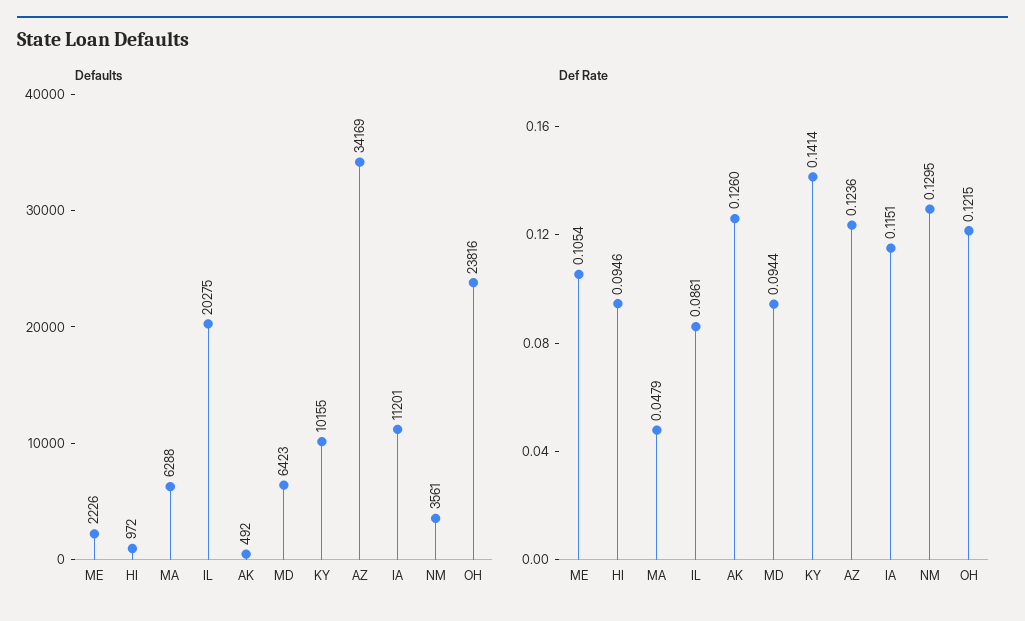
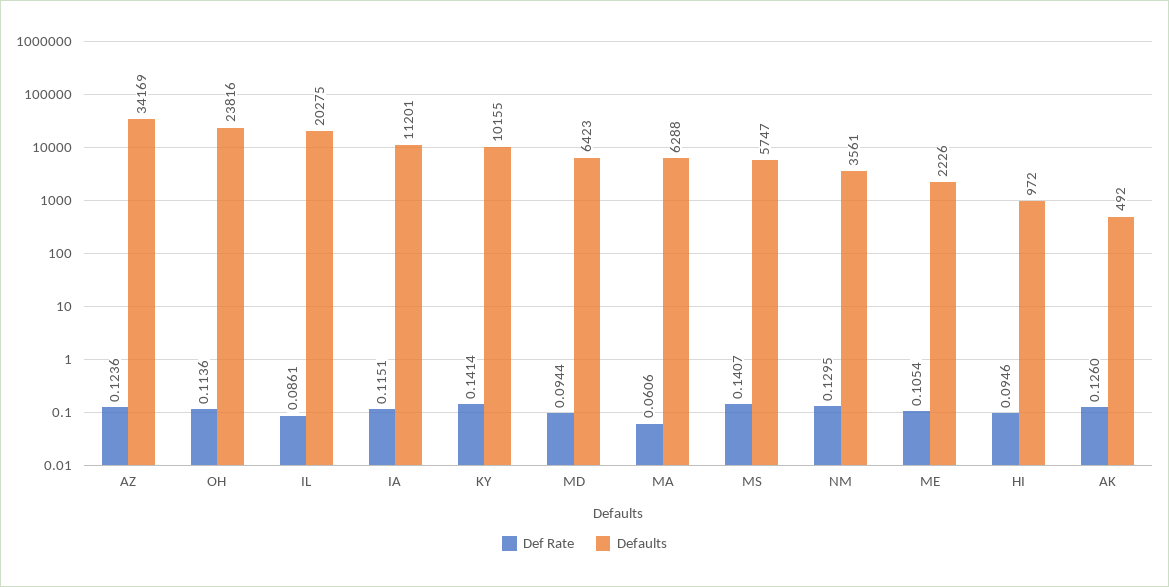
  {
    "Defaults": {
      "ME": 2226,
      "HI": 972,
      "MA": 6288,
      "IL": 20275,
      "AK": 492,
      "MD": 6423,
      "KY": 10155,
      "AZ": 34169,
      "IA": 11201,
      "NM": 3561,
-     "OH": 23816
+     "OH": 23816,
+     "MS": 5747
    },
    "Def Rate": {
      "ME": 0.1054,
      "HI": 0.0946,
-     "MA": 0.0479,
+     "MA": 0.0606,
      "IL": 0.0861,
      "AK": 0.126,
      "MD": 0.0944,
      "KY": 0.1414,
      "AZ": 0.1236,
      "IA": 0.1151,
      "NM": 0.1295,
-     "OH": 0.1215
+     "OH": 0.1136,
+     "MS": 0.1407
    }
  }

